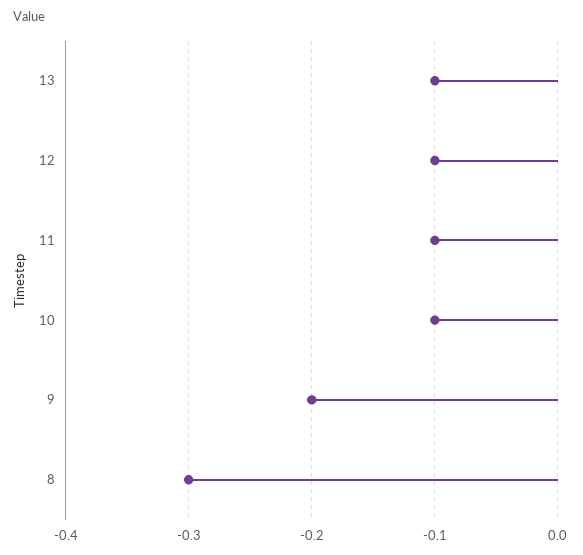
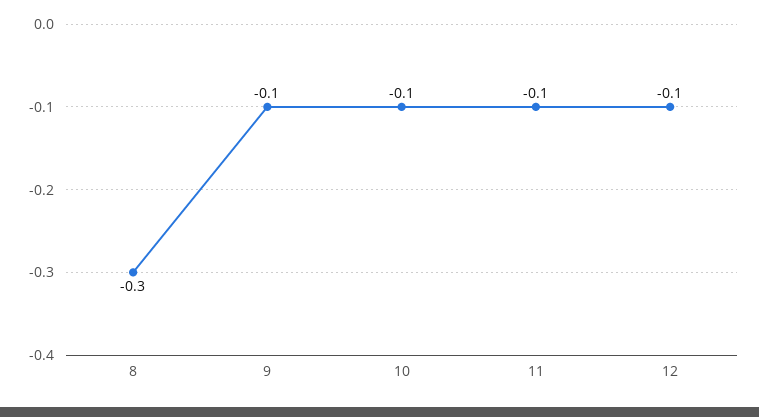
  {
-   "13": -0.1,
    "12": -0.1,
    "11": -0.1,
    "10": -0.1,
-   "9": -0.2,
+   "9": -0.1,
    "8": -0.3
  }

